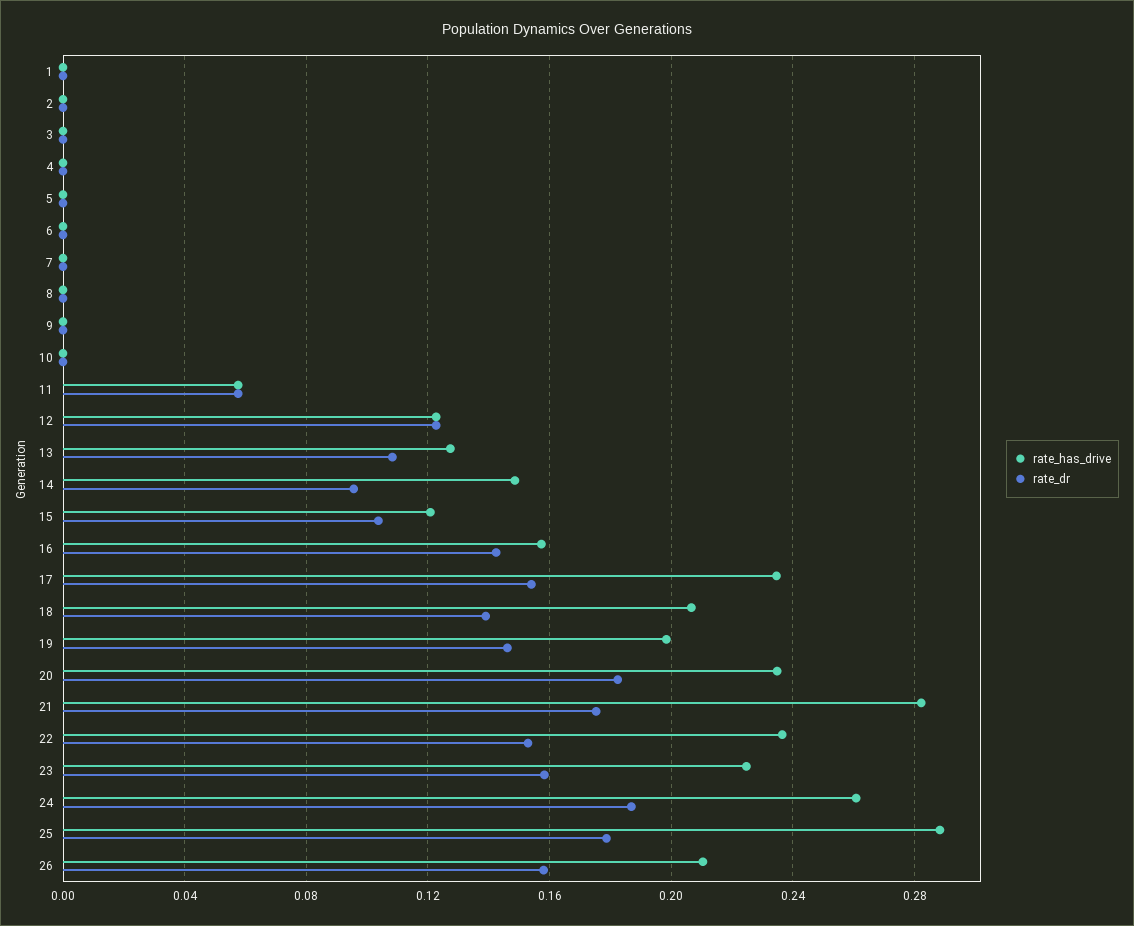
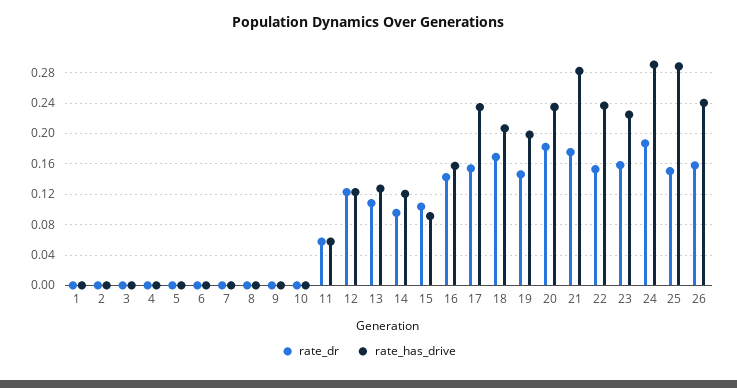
  {
    "rate_has_drive": {
      "1": 0,
      "2": 0,
      "3": 0,
      "4": 0,
      "5": 0,
      "6": 0,
      "7": 0,
      "8": 0,
      "9": 0,
      "10": 0,
      "11": 0.06,
      "12": 0.125,
      "13": 0.125,
-     "14": 0.15,
+     "14": 0.12,
-     "15": 0.12,
+     "15": 0.09,
      "16": 0.155,
      "17": 0.235,
      "18": 0.205,
      "19": 0.2,
      "20": 0.235,
      "21": 0.28,
      "22": 0.235,
      "23": 0.225,
-     "24": 0.26,
+     "24": 0.29,
      "25": 0.29,
-     "26": 0.21
+     "26": 0.24
    },
    "rate_dr": {
      "1": 0,
      "2": 0,
      "3": 0,
      "4": 0,
      "5": 0,
      "6": 0,
      "7": 0,
      "8": 0,
      "9": 0,
      "10": 0,
      "11": 0.06,
      "12": 0.125,
      "13": 0.11,
      "14": 0.095,
      "15": 0.105,
      "16": 0.14,
      "17": 0.155,
-     "18": 0.14,
+     "18": 0.17,
      "19": 0.145,
      "20": 0.18,
      "21": 0.175,
      "22": 0.155,
      "23": 0.16,
      "24": 0.185,
-     "25": 0.18,
+     "25": 0.15,
      "26": 0.16
    }
  }

